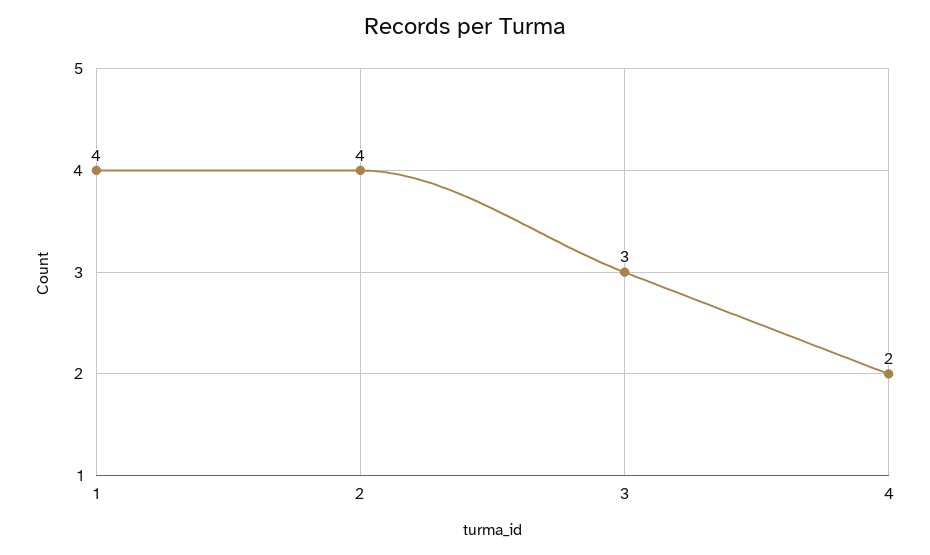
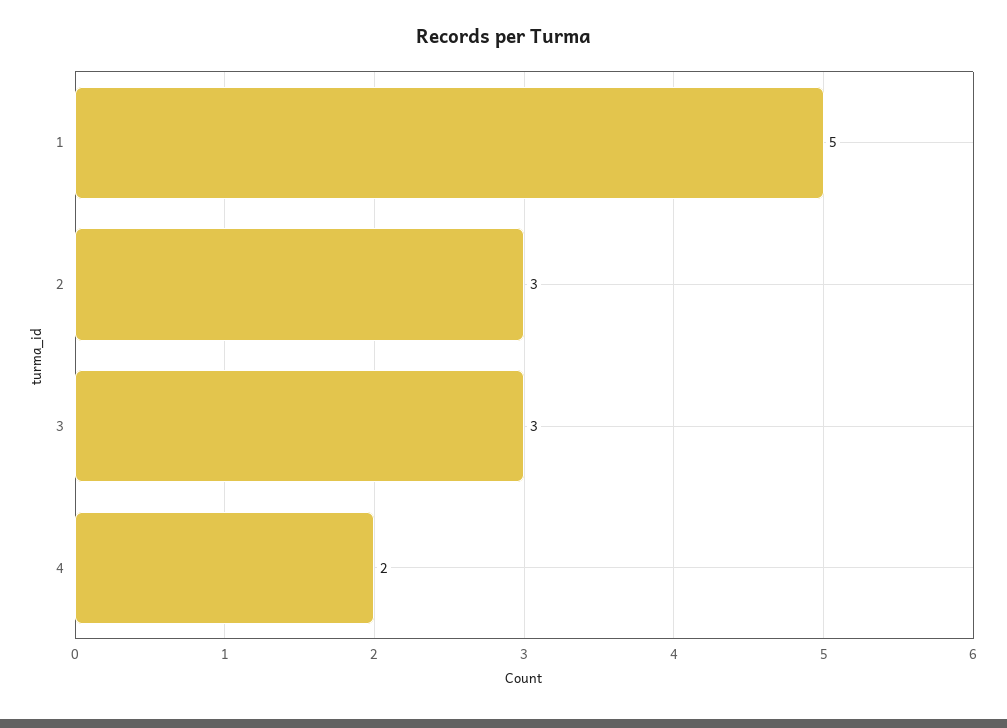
  {
-   "1": 4,
+   "1": 5,
-   "2": 4,
+   "2": 3,
    "3": 3,
    "4": 2
  }

